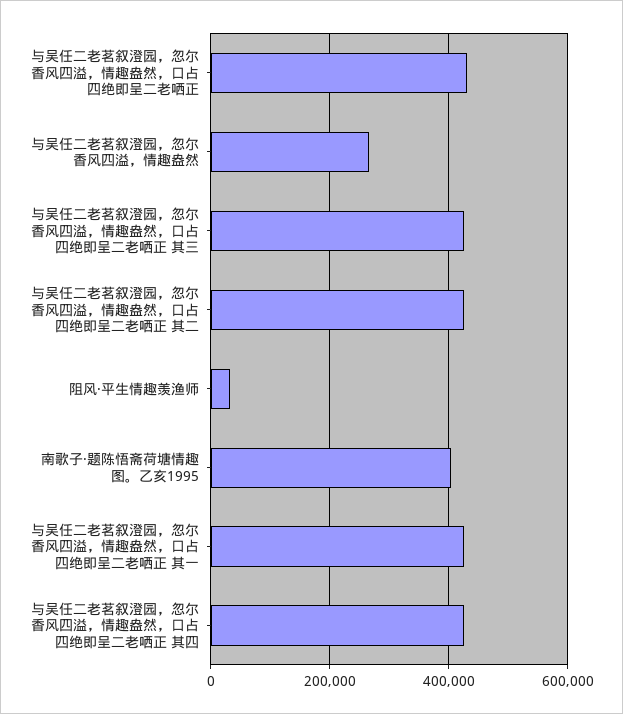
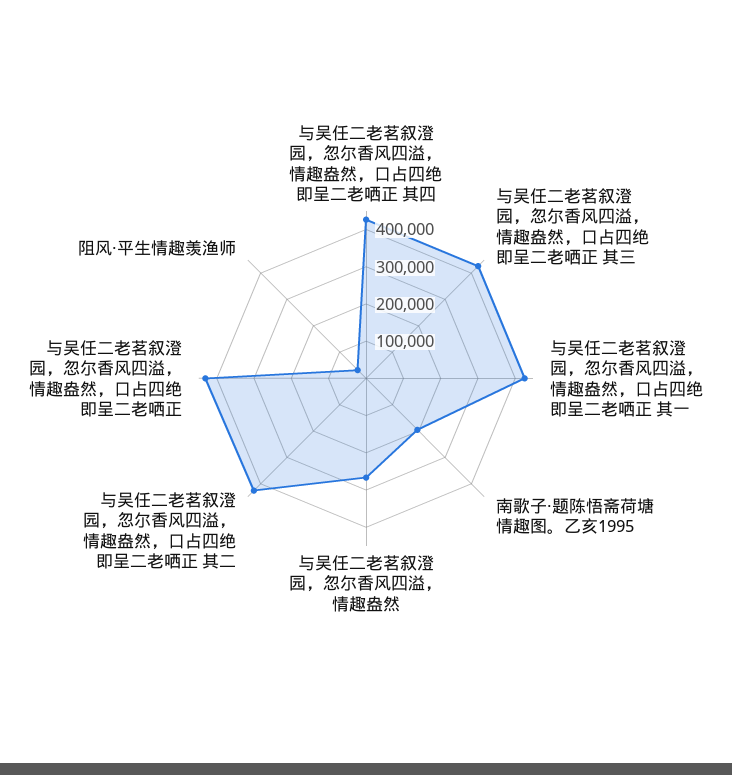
  {
    "与吴任二老茗叙澄园，忽尔香风四溢，情趣盎然，口占四绝即呈二老哂正": 440000,
    "与吴任二老茗叙澄园，忽尔香风四溢，情趣盎然": 260000,
    "与吴任二老茗叙澄园，忽尔香风四溢，情趣盎然，口占四绝即呈二老哂正 其三": 420000,
    "与吴任二老茗叙澄园，忽尔香风四溢，情趣盎然，口占四绝即呈二老哂正 其二": 420000,
    "阻风·平生情趣羡渔师": 40000,
-   "南歌子·题陈悟斋荷塘情趣图。乙亥1995": 400000,
+   "南歌子·题陈悟斋荷塘情趣图。乙亥1995": 200000,
    "与吴任二老茗叙澄园，忽尔香风四溢，情趣盎然，口占四绝即呈二老哂正 其一": 420000,
    "与吴任二老茗叙澄园，忽尔香风四溢，情趣盎然，口占四绝即呈二老哂正 其四": 420000
  }

